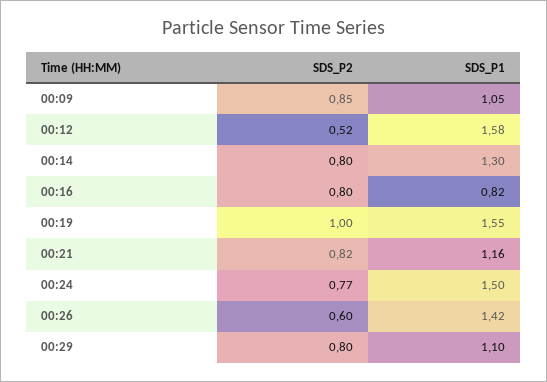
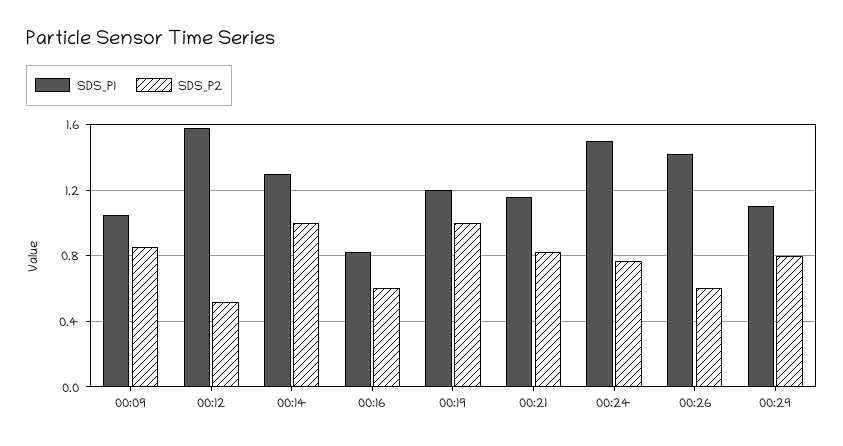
  {
    "SDS_P2": {
      "00:09": 0.85,
      "00:12": 0.52,
-     "00:14": 0.8,
+     "00:14": 1,
-     "00:16": 0.8,
+     "00:16": 0.6,
      "00:19": 1,
      "00:21": 0.82,
      "00:24": 0.77,
      "00:26": 0.6,
      "00:29": 0.8
    },
    "SDS_P1": {
      "00:09": 1.05,
      "00:12": 1.58,
      "00:14": 1.3,
      "00:16": 0.82,
-     "00:19": 1.55,
+     "00:19": 1.2,
      "00:21": 1.16,
      "00:24": 1.5,
      "00:26": 1.42,
      "00:29": 1.1
    }
  }

